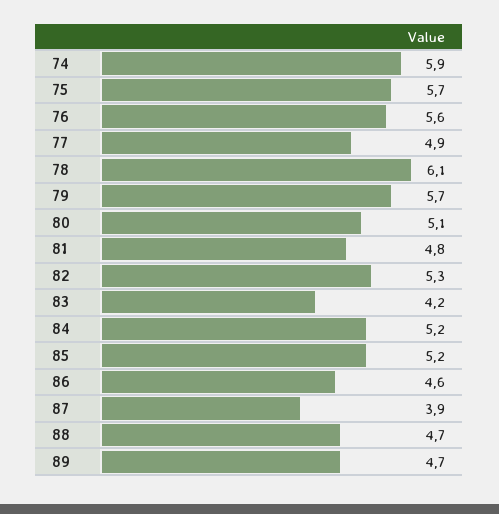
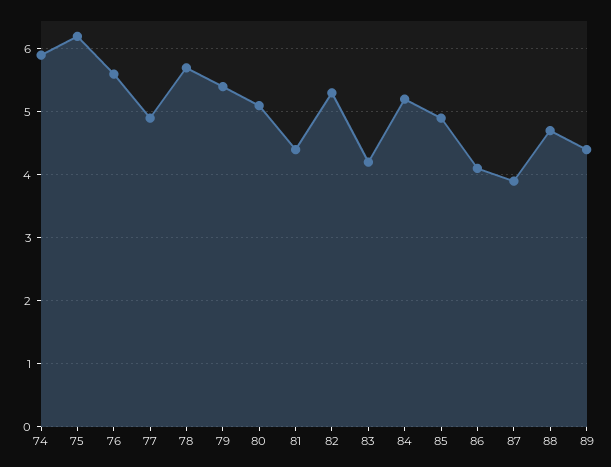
  {
    "74": 5.9,
-   "75": 5.7,
+   "75": 6.2,
    "76": 5.6,
    "77": 4.9,
-   "78": 6.1,
+   "78": 5.7,
-   "79": 5.7,
+   "79": 5.4,
    "80": 5.1,
-   "81": 4.8,
+   "81": 4.4,
    "82": 5.3,
    "83": 4.2,
    "84": 5.2,
-   "85": 5.2,
+   "85": 4.9,
-   "86": 4.6,
+   "86": 4.1,
    "87": 3.9,
    "88": 4.7,
-   "89": 4.7
+   "89": 4.4
  }

